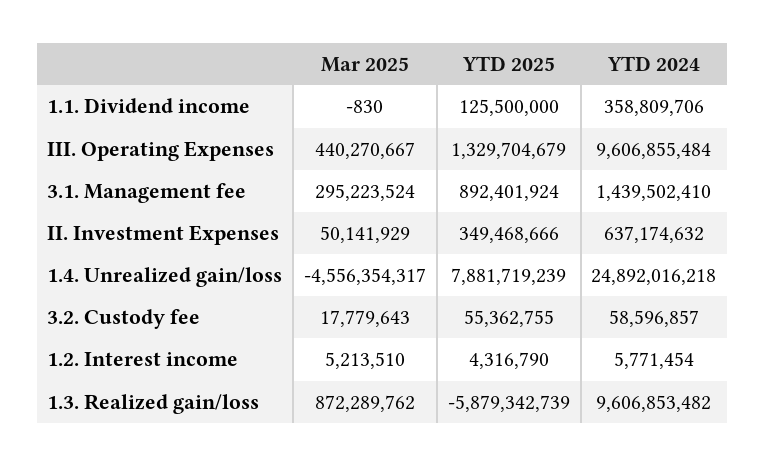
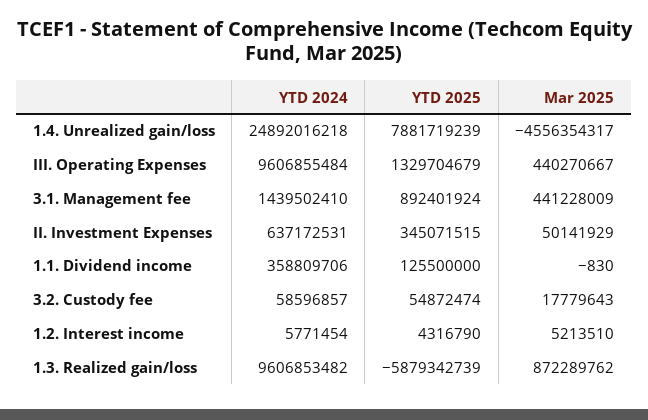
  {
    "Mar 2025": {
      "1.1. Dividend income": -830,
      "III. Operating Expenses": 440270667,
-     "3.1. Management fee": 295223524,
+     "3.1. Management fee": 441228009,
      "II. Investment Expenses": 50141929,
      "1.4. Unrealized gain/loss": -4556354317,
      "3.2. Custody fee": 17779643,
      "1.2. Interest income": 5213510,
      "1.3. Realized gain/loss": 872289762
    },
    "YTD 2025": {
      "1.1. Dividend income": 125500000,
      "III. Operating Expenses": 1329704679,
      "3.1. Management fee": 892401924,
-     "II. Investment Expenses": 349468666,
+     "II. Investment Expenses": 345071515,
      "1.4. Unrealized gain/loss": 7881719239,
-     "3.2. Custody fee": 55362755,
+     "3.2. Custody fee": 54872474,
      "1.2. Interest income": 4316790,
      "1.3. Realized gain/loss": -5879342739
    },
    "YTD 2024": {
      "1.1. Dividend income": 358809706,
      "III. Operating Expenses": 9606855484,
      "3.1. Management fee": 1439502410,
-     "II. Investment Expenses": 637174632,
+     "II. Investment Expenses": 637172531,
      "1.4. Unrealized gain/loss": 24892016218,
      "3.2. Custody fee": 58596857,
      "1.2. Interest income": 5771454,
      "1.3. Realized gain/loss": 9606853482
    }
  }

